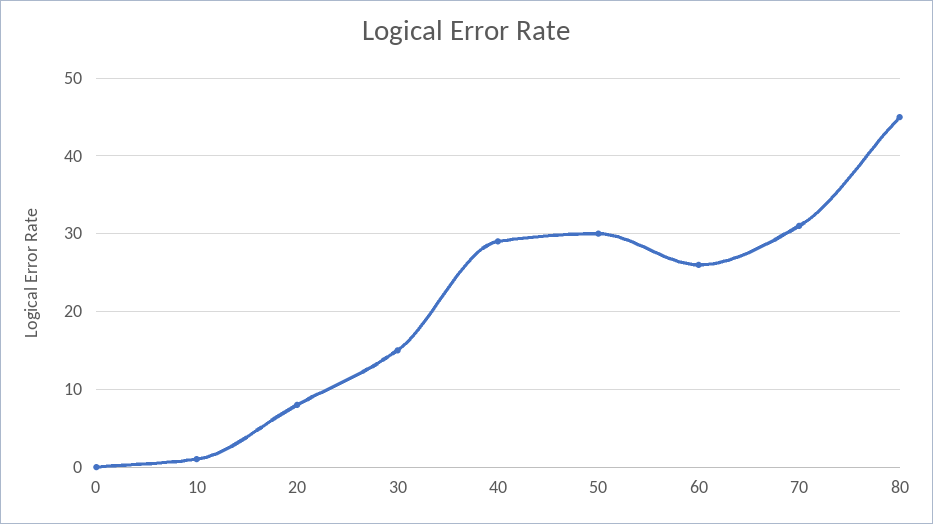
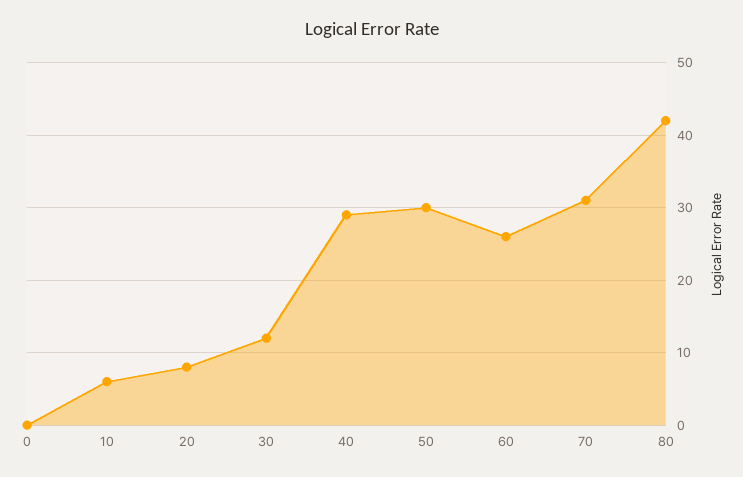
  {
    "0": 0,
-   "10": 1,
+   "10": 6,
    "20": 8,
-   "30": 15,
+   "30": 12,
    "40": 29,
    "50": 30,
    "60": 26,
    "70": 31,
-   "80": 45
+   "80": 42
  }

